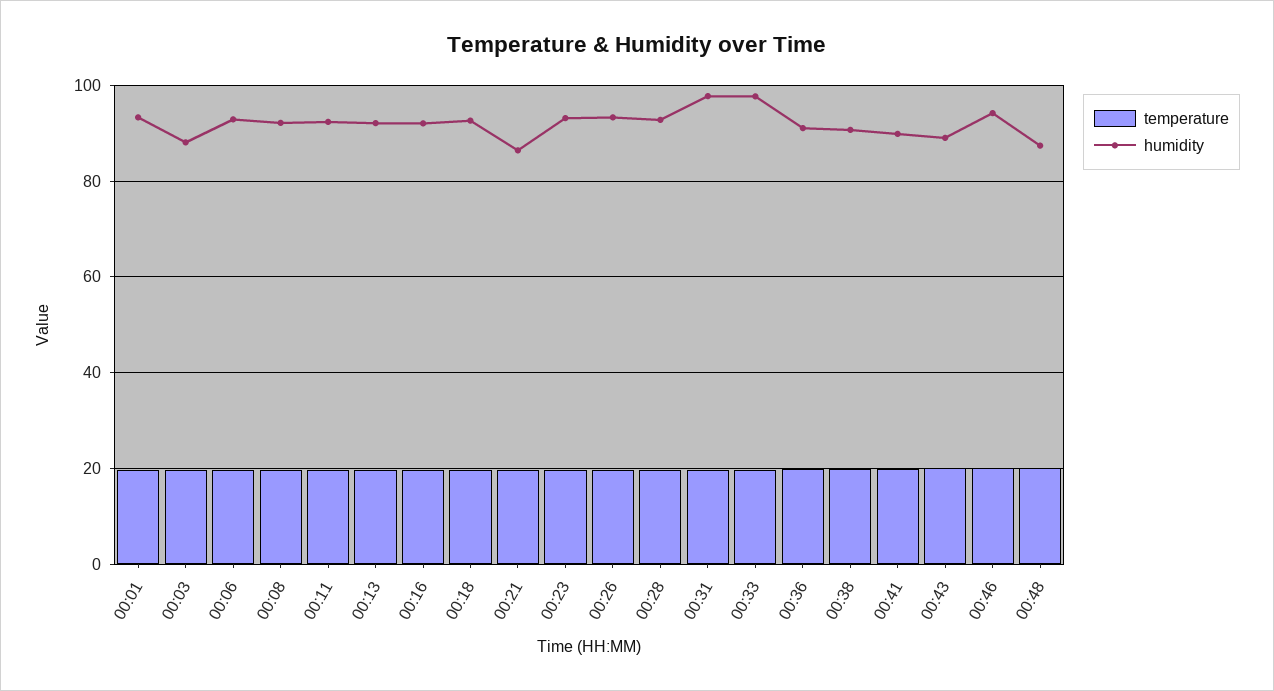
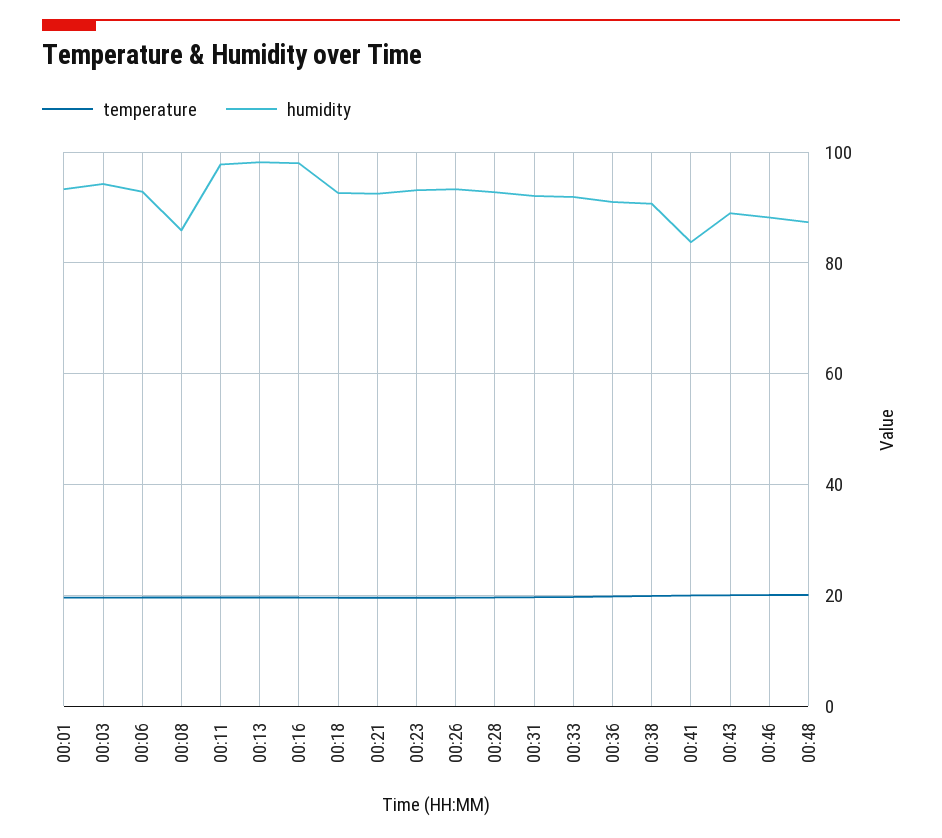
  {
    "temperature": {
      "00:01": 20,
      "00:03": 20,
      "00:06": 20,
      "00:08": 20,
      "00:11": 20,
      "00:13": 20,
      "00:16": 20,
      "00:18": 20,
      "00:21": 20,
      "00:23": 20,
      "00:26": 20,
      "00:28": 20,
      "00:31": 20,
      "00:33": 20,
      "00:36": 20,
      "00:38": 20,
      "00:41": 20,
      "00:43": 20,
      "00:46": 20,
      "00:48": 20
    },
    "humidity": {
      "00:01": 94,
-     "00:03": 88,
+     "00:03": 94,
      "00:06": 92,
-     "00:08": 92,
+     "00:08": 86,
-     "00:11": 92,
+     "00:11": 98,
-     "00:13": 92,
+     "00:13": 98,
-     "00:16": 92,
+     "00:16": 98,
      "00:18": 92,
-     "00:21": 86,
+     "00:21": 92,
      "00:23": 94,
      "00:26": 94,
      "00:28": 92,
-     "00:31": 98,
+     "00:31": 92,
-     "00:33": 98,
+     "00:33": 92,
      "00:36": 92,
      "00:38": 90,
-     "00:41": 90,
+     "00:41": 84,
      "00:43": 90,
-     "00:46": 94,
+     "00:46": 88,
      "00:48": 88
    }
  }

